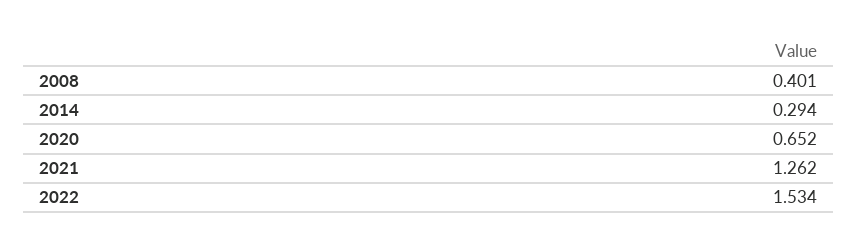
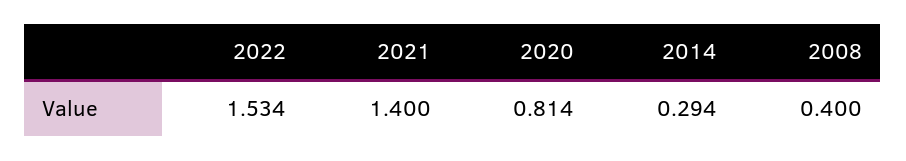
  {
-   "2008": 0.401,
+   "2008": 0.4,
    "2014": 0.294,
-   "2020": 0.652,
+   "2020": 0.814,
-   "2021": 1.262,
+   "2021": 1.4,
    "2022": 1.534
  }

